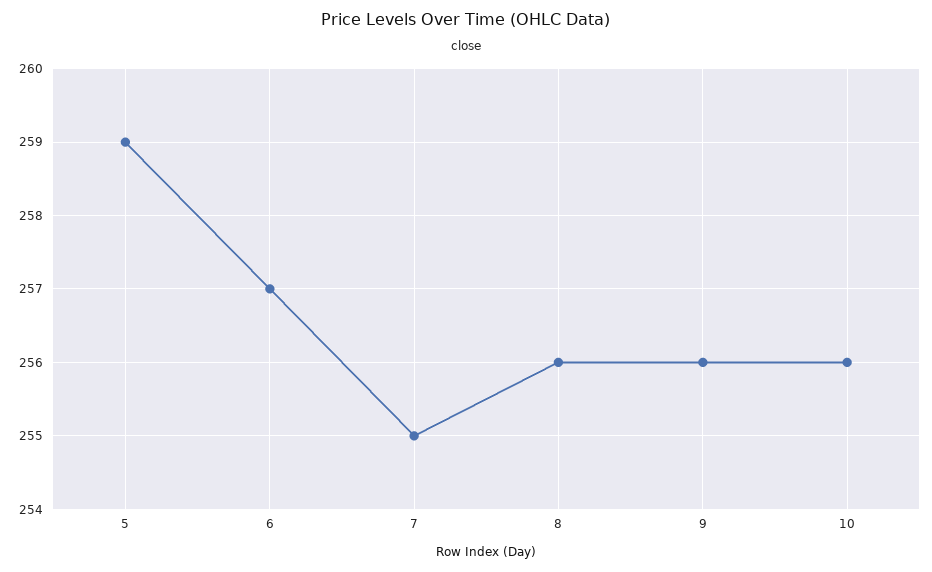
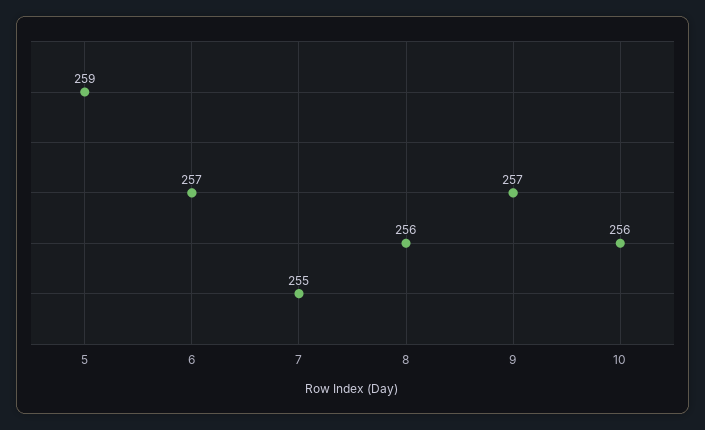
  {
    "5": 259,
    "6": 257,
    "7": 255,
    "8": 256,
-   "9": 256,
+   "9": 257,
    "10": 256
  }

